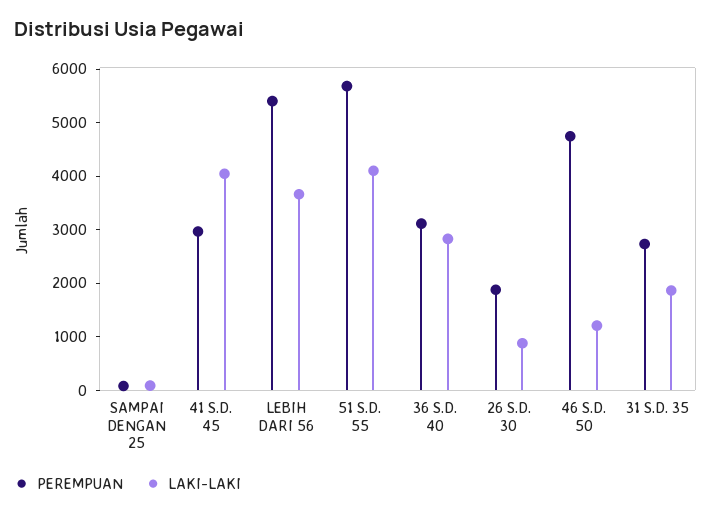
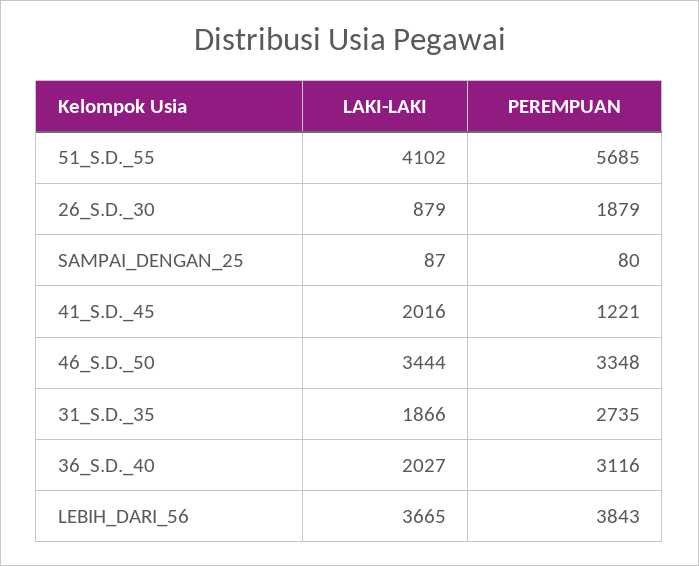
  {
    "PEREMPUAN": {
      "SAMPAI DENGAN 25": 80,
-     "41 S.D. 45": 3000,
+     "41 S.D. 45": 1221,
-     "LEBIH DARI 56": 5400,
+     "LEBIH DARI 56": 3843,
      "51 S.D. 55": 5685,
      "36 S.D. 40": 3116,
      "26 S.D. 30": 1879,
-     "46 S.D. 50": 4800,
+     "46 S.D. 50": 3348,
      "31 S.D. 35": 2735
    },
    "LAKI-LAKI": {
      "SAMPAI DENGAN 25": 87,
-     "41 S.D. 45": 4000,
+     "41 S.D. 45": 2016,
      "LEBIH DARI 56": 3665,
      "51 S.D. 55": 4102,
-     "36 S.D. 40": 2800,
+     "36 S.D. 40": 2027,
      "26 S.D. 30": 879,
-     "46 S.D. 50": 1200,
+     "46 S.D. 50": 3444,
      "31 S.D. 35": 1866
    }
  }

